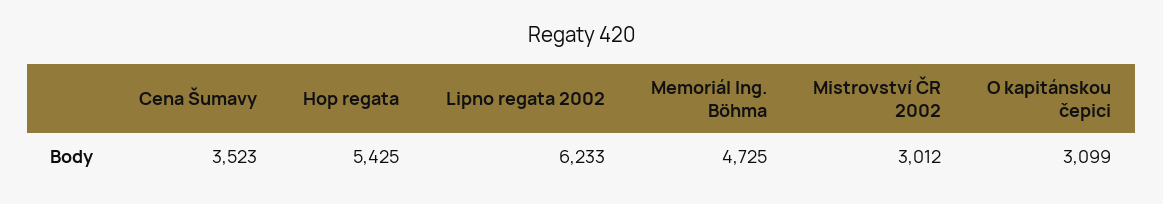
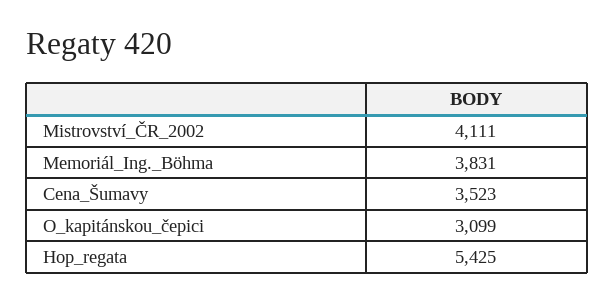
  {
    "Cena Šumavy": 3523,
    "Hop regata": 5425,
-   "Lipno regata 2002": 6233,
-   "Memoriál Ing. Böhma": 4725,
+   "Memoriál Ing. Böhma": 3831,
-   "Mistrovství ČR 2002": 3012,
+   "Mistrovství ČR 2002": 4111,
    "O kapitánskou čepici": 3099
  }

